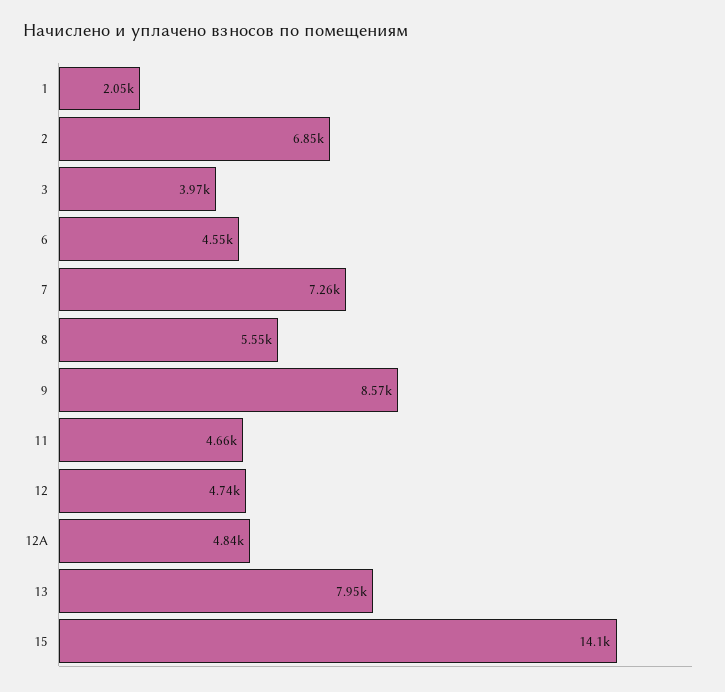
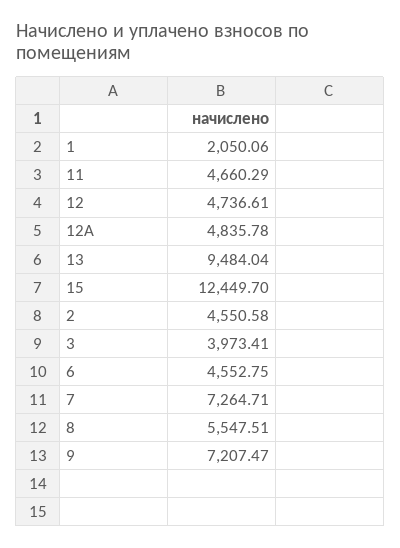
  {
    "1": 2050.06,
-   "2": 6850,
+   "2": 4550.58,
    "3": 3973.41,
    "6": 4552.75,
    "7": 7264.71,
    "8": 5547.51,
-   "9": 8570,
+   "9": 7207.47,
    "11": 4660.29,
    "12": 4736.61,
    "12А": 4835.78,
-   "13": 7950,
+   "13": 9484.04,
-   "15": 14100
+   "15": 12449.7
  }

